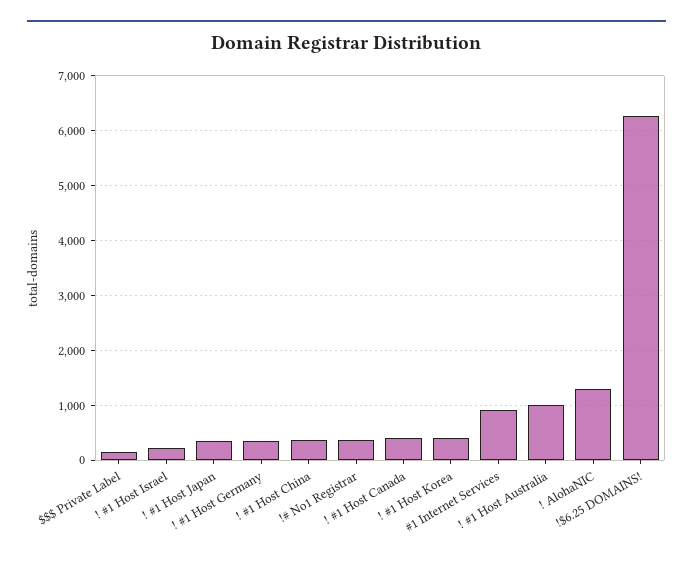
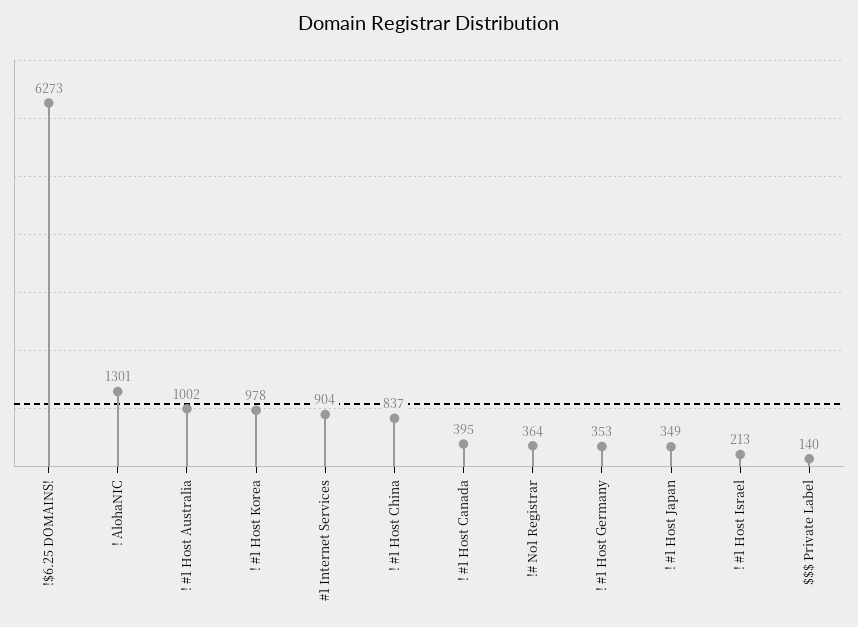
  {
    "$$$ Private Label": 140,
    "! #1 Host Israel": 213,
    "! #1 Host Japan": 349,
    "! #1 Host Germany": 353,
-   "! #1 Host China": 400,
+   "! #1 Host China": 837,
    "!# No1 Registrar": 364,
    "! #1 Host Canada": 395,
-   "! #1 Host Korea": 400,
+   "! #1 Host Korea": 978,
    "#1 Internet Services": 904,
    "! #1 Host Australia": 1002,
    "! AlohaNIC": 1301,
    "!$6.25 DOMAINS!": 6273
  }

